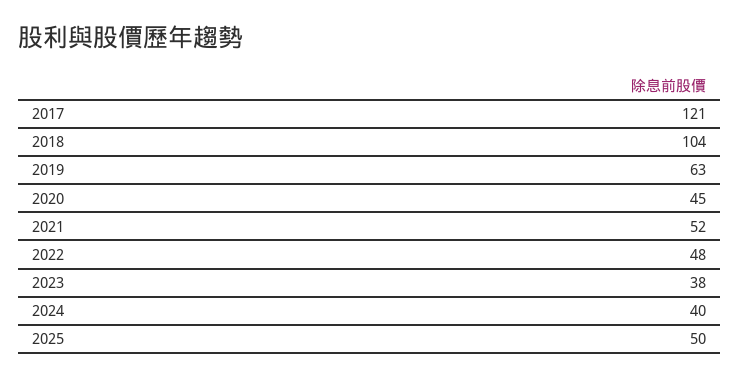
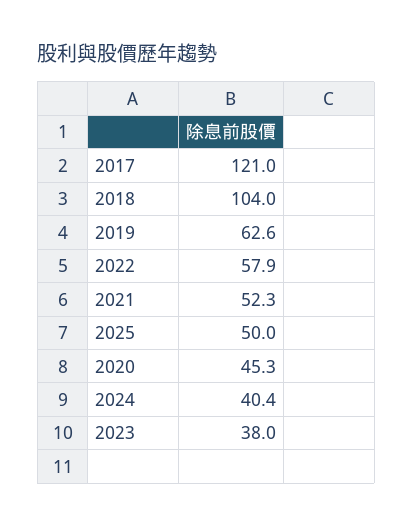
  {
    "2017": 121,
    "2018": 104,
    "2019": 62.6,
    "2020": 45.3,
    "2021": 52.3,
-   "2022": 48,
+   "2022": 57.9,
    "2023": 38,
    "2024": 40.4,
    "2025": 50
  }

